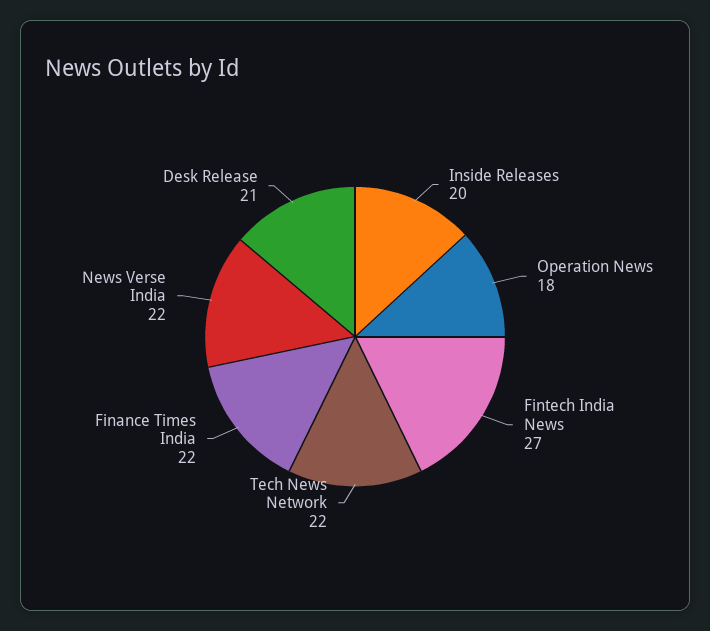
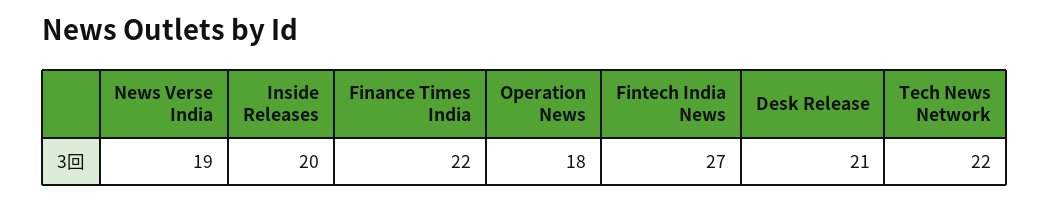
  {
    "Inside Releases": 20,
    "Operation News": 18,
    "Fintech India News": 27,
    "Tech News Network": 22,
    "Finance Times India": 22,
-   "News Verse India": 22,
+   "News Verse India": 19,
    "Desk Release": 21
  }

